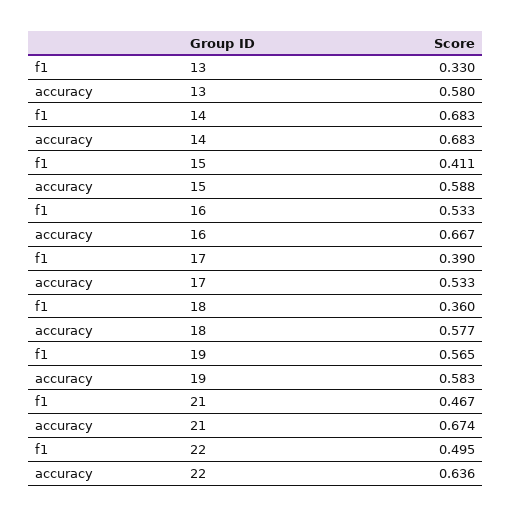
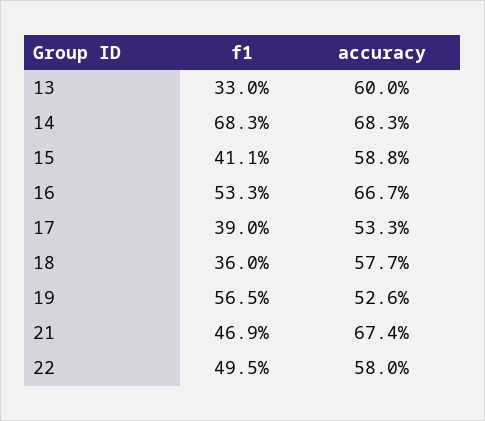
  {
    "f1": {
      "13": 0.33,
      "14": 0.683,
      "15": 0.411,
      "16": 0.533,
      "17": 0.39,
      "18": 0.36,
      "19": 0.565,
-     "21": 0.467,
+     "21": 0.469,
      "22": 0.495
    },
    "accuracy": {
-     "13": 0.58,
+     "13": 0.6,
      "14": 0.683,
      "15": 0.588,
      "16": 0.667,
      "17": 0.533,
      "18": 0.577,
-     "19": 0.583,
+     "19": 0.526,
      "21": 0.674,
-     "22": 0.636
+     "22": 0.58
    }
  }

